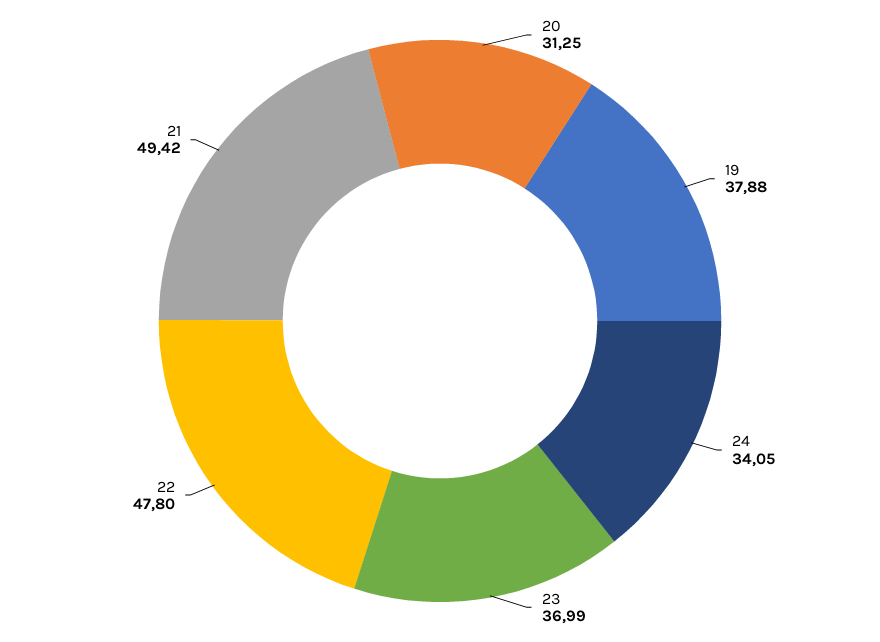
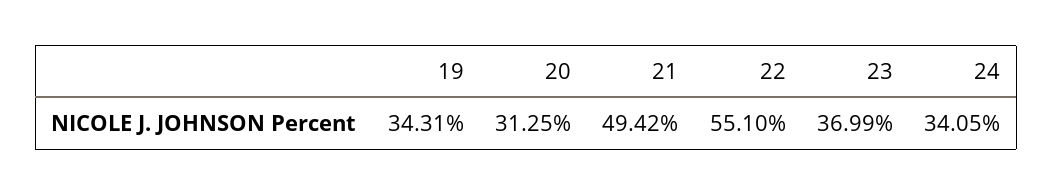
  {
    "20": 31.25,
-   "19": 37.88,
+   "19": 34.31,
    "24": 34.05,
    "23": 36.99,
-   "22": 47.8,
+   "22": 55.1,
    "21": 49.42
  }

